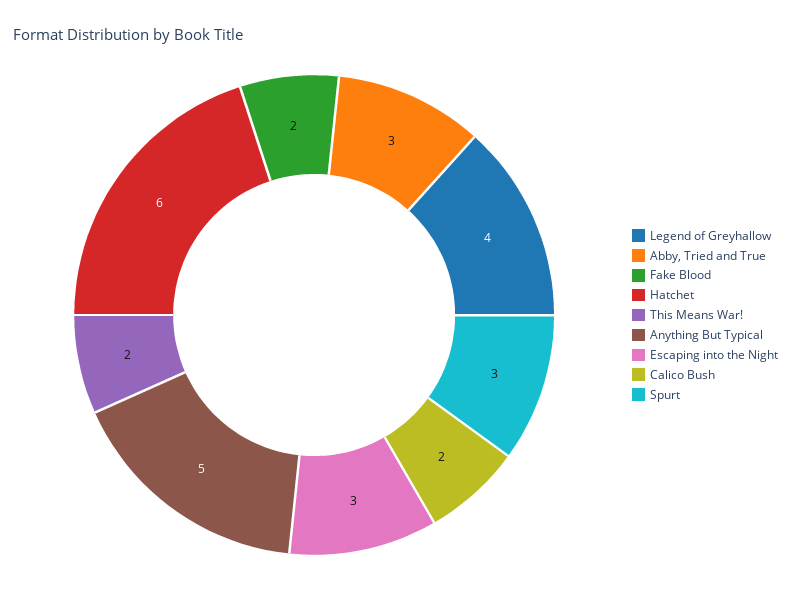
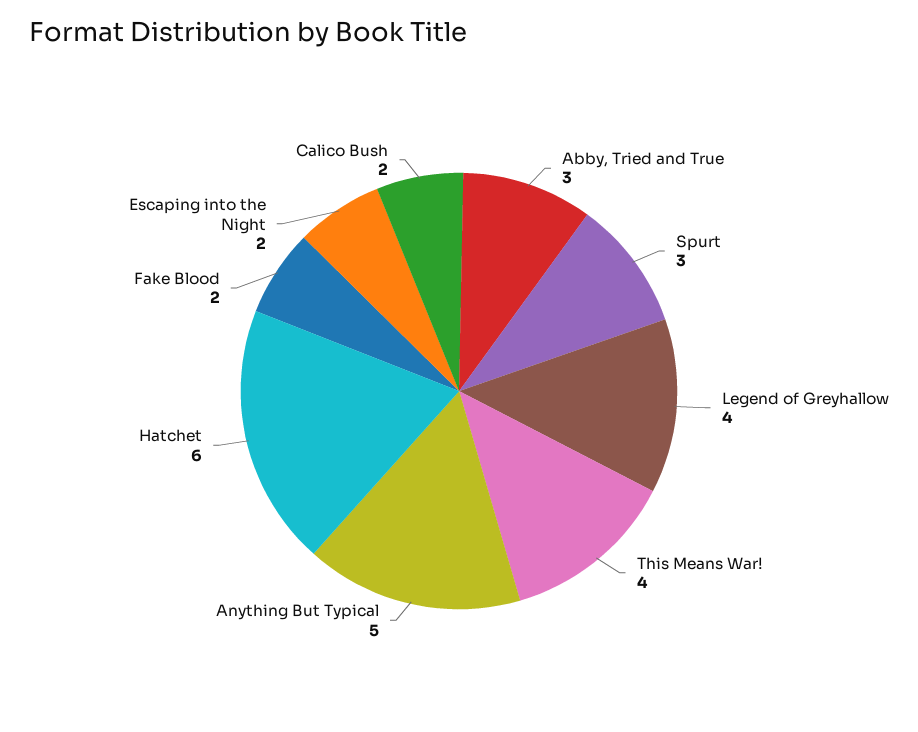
  {
    "Legend of Greyhallow": 4,
    "Abby, Tried and True": 3,
    "Fake Blood": 2,
    "Hatchet": 6,
-   "This Means War!": 2,
+   "This Means War!": 4,
    "Anything But Typical": 5,
-   "Escaping into the Night": 3,
+   "Escaping into the Night": 2,
    "Calico Bush": 2,
    "Spurt": 3
  }

